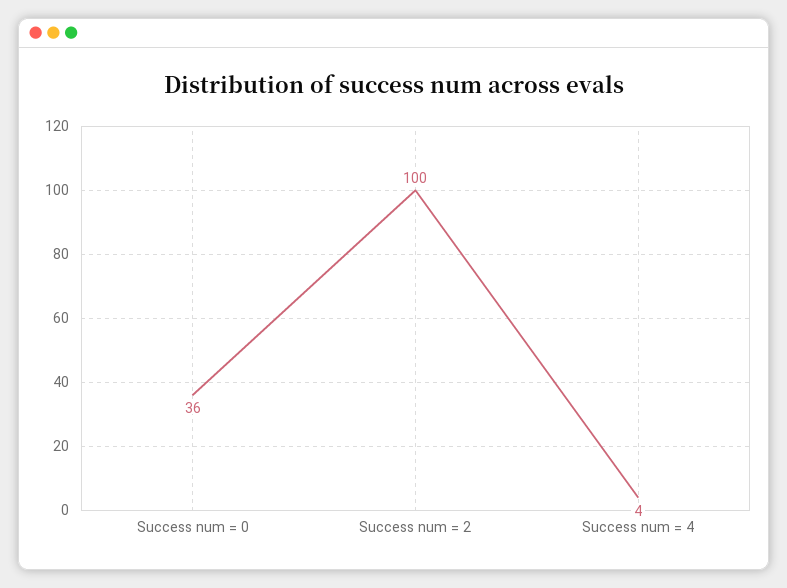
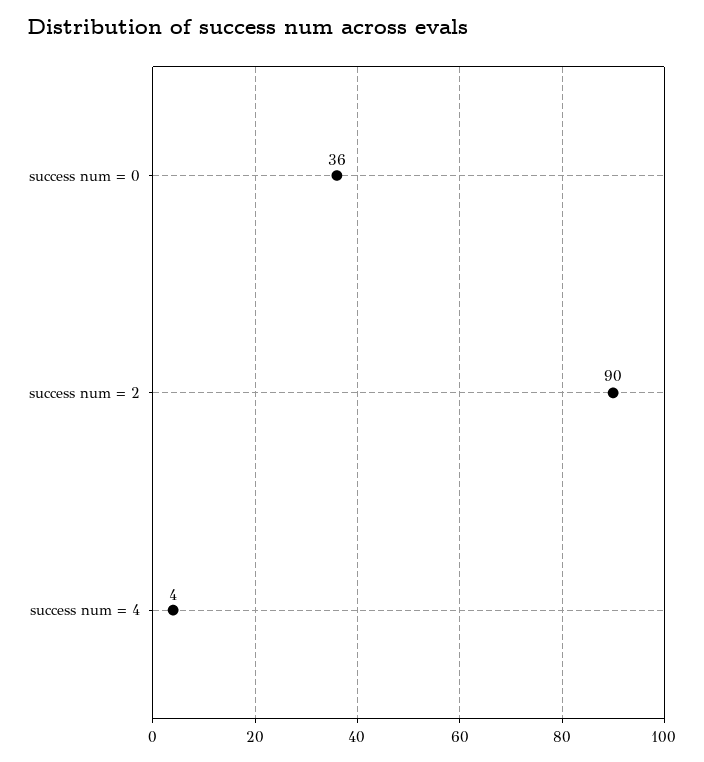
  {
    "Success num = 0": 36,
-   "Success num = 2": 100,
+   "Success num = 2": 90,
    "Success num = 4": 4
  }

